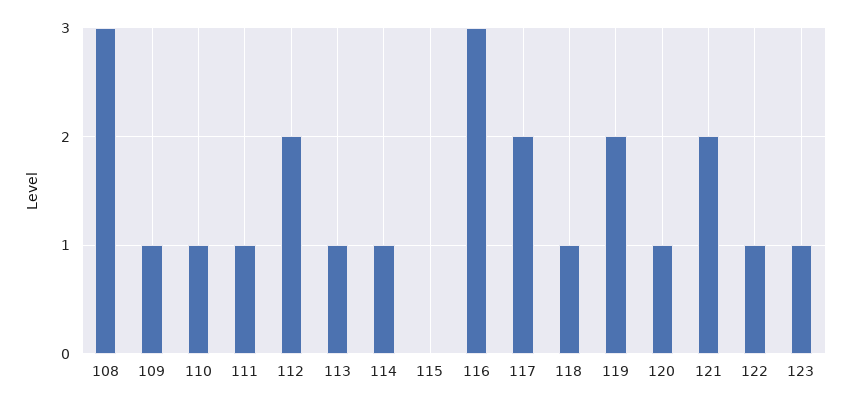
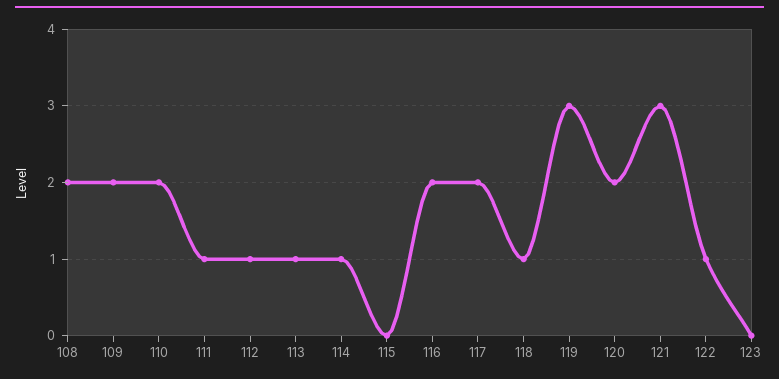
  {
-   "108": 3,
+   "108": 2,
-   "109": 1,
+   "109": 2,
-   "110": 1,
+   "110": 2,
    "111": 1,
-   "112": 2,
+   "112": 1,
    "113": 1,
    "114": 1,
    "115": 0,
-   "116": 3,
+   "116": 2,
    "117": 2,
    "118": 1,
-   "119": 2,
+   "119": 3,
-   "120": 1,
+   "120": 2,
-   "121": 2,
+   "121": 3,
    "122": 1,
-   "123": 1
+   "123": 0
  }

